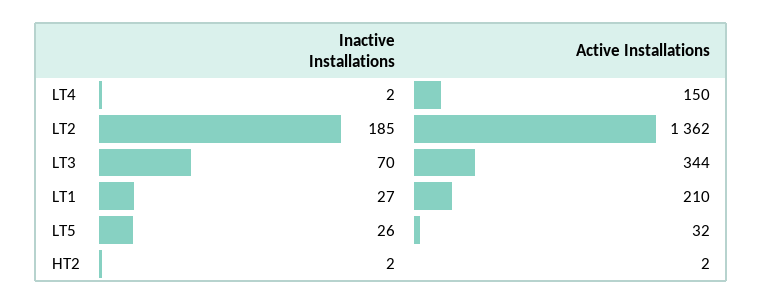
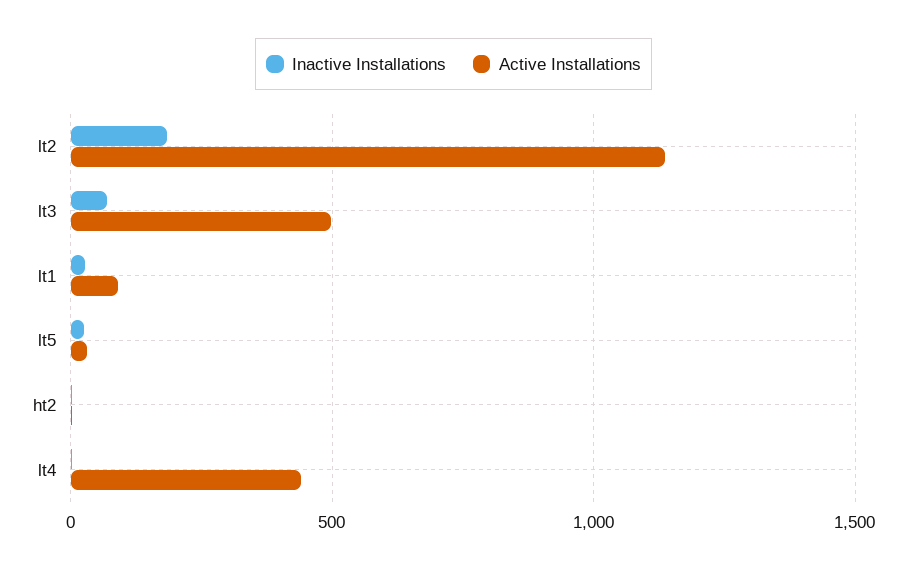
  {
    "Inactive Installations": {
      "LT4": 2,
      "LT2": 185,
      "LT3": 70,
      "LT1": 27,
      "LT5": 26,
      "HT2": 2
    },
    "Active Installations": {
-     "LT4": 150,
+     "LT4": 450,
-     "LT2": 1362,
+     "LT2": 1150,
-     "LT3": 344,
+     "LT3": 500,
-     "LT1": 210,
+     "LT1": 100,
      "LT5": 32,
      "HT2": 2
    }
  }

